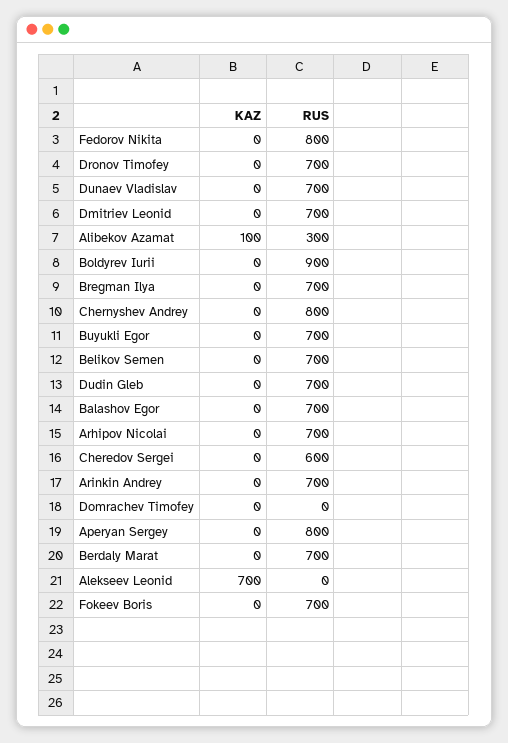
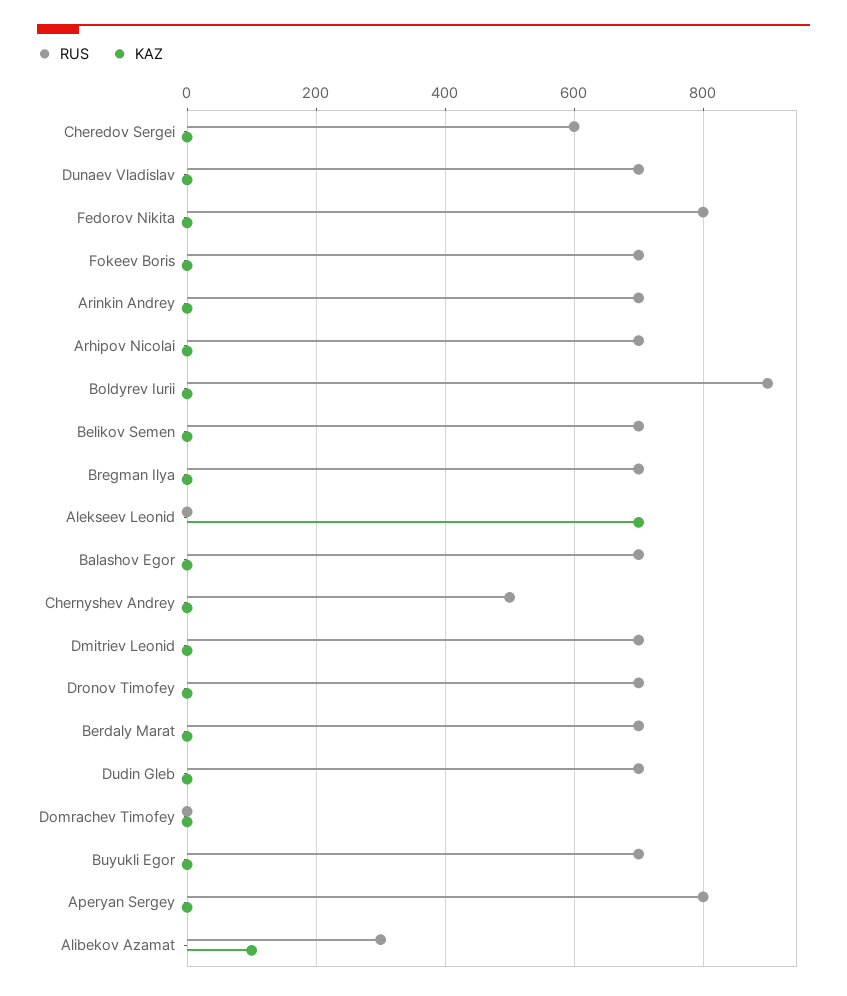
  {
    "KAZ": {
      "Fedorov Nikita": 0,
      "Dronov Timofey": 0,
      "Dunaev Vladislav": 0,
      "Dmitriev Leonid": 0,
      "Alibekov Azamat": 100,
      "Boldyrev Iurii": 0,
      "Bregman Ilya": 0,
      "Chernyshev Andrey": 0,
      "Buyukli Egor": 0,
      "Belikov Semen": 0,
      "Dudin Gleb": 0,
      "Balashov Egor": 0,
      "Arhipov Nicolai": 0,
      "Cheredov Sergei": 0,
      "Arinkin Andrey": 0,
      "Domrachev Timofey": 0,
      "Aperyan Sergey": 0,
      "Berdaly Marat": 0,
      "Alekseev Leonid": 700,
      "Fokeev Boris": 0
    },
    "RUS": {
      "Fedorov Nikita": 800,
      "Dronov Timofey": 700,
      "Dunaev Vladislav": 700,
      "Dmitriev Leonid": 700,
      "Alibekov Azamat": 300,
      "Boldyrev Iurii": 900,
      "Bregman Ilya": 700,
-     "Chernyshev Andrey": 800,
+     "Chernyshev Andrey": 500,
      "Buyukli Egor": 700,
      "Belikov Semen": 700,
      "Dudin Gleb": 700,
      "Balashov Egor": 700,
      "Arhipov Nicolai": 700,
      "Cheredov Sergei": 600,
      "Arinkin Andrey": 700,
      "Domrachev Timofey": 0,
      "Aperyan Sergey": 800,
      "Berdaly Marat": 700,
      "Alekseev Leonid": 0,
      "Fokeev Boris": 700
    }
  }

